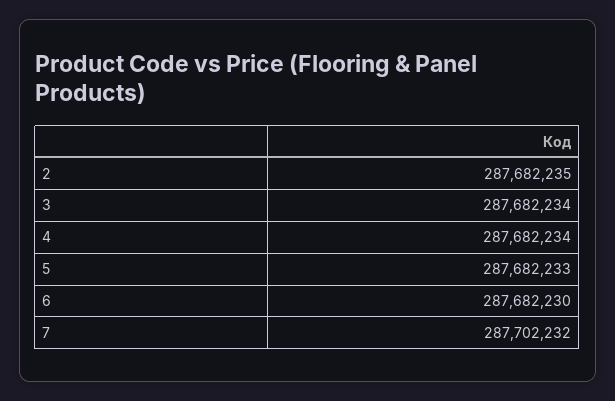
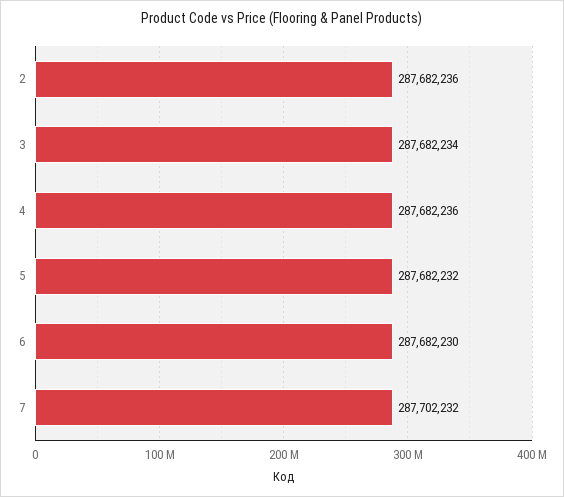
  {
-   "2": 287682235,
+   "2": 287682236,
    "3": 287682234,
-   "4": 287682234,
+   "4": 287682236,
-   "5": 287682233,
+   "5": 287682232,
    "6": 287682230,
    "7": 287702232
  }

